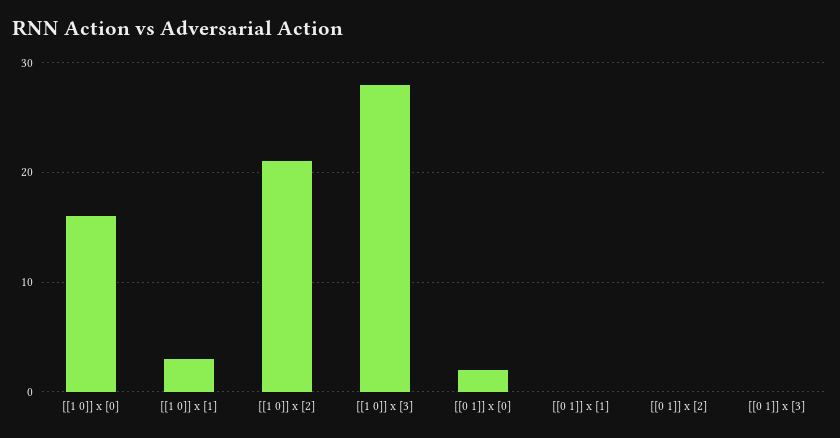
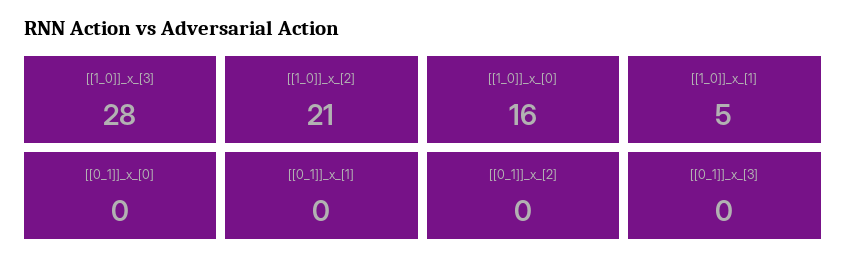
  {
    "[[1 0]] x [0]": 16,
-   "[[1 0]] x [1]": 3,
+   "[[1 0]] x [1]": 5,
    "[[1 0]] x [2]": 21,
    "[[1 0]] x [3]": 28,
-   "[[0 1]] x [0]": 2,
+   "[[0 1]] x [0]": 0,
    "[[0 1]] x [1]": 0,
    "[[0 1]] x [2]": 0,
    "[[0 1]] x [3]": 0
  }

